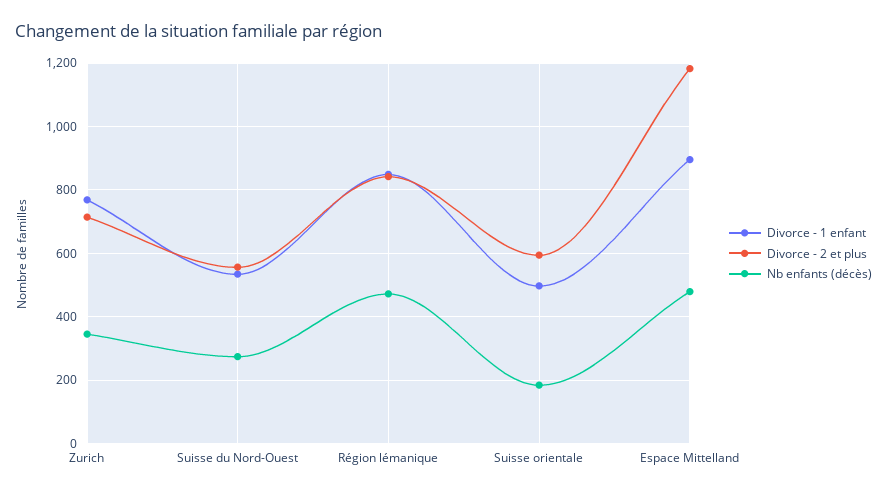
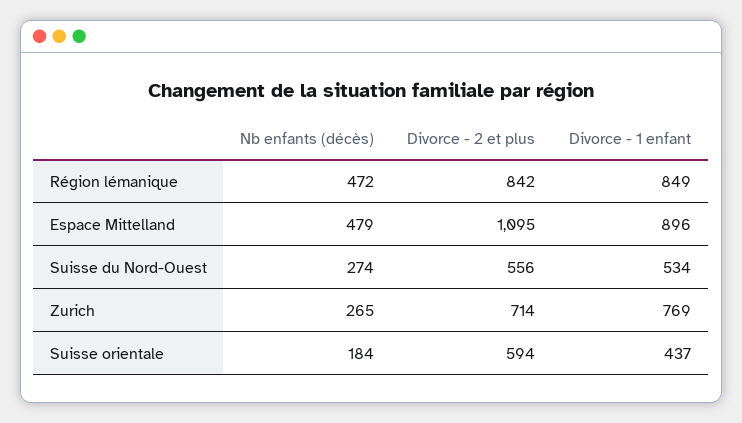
  {
    "Divorce - 1 enfant": {
      "Zurich": 769,
      "Suisse du Nord-Ouest": 534,
      "Région lémanique": 849,
-     "Suisse orientale": 500,
+     "Suisse orientale": 437,
      "Espace Mittelland": 896
    },
    "Divorce - 2 et plus": {
      "Zurich": 714,
      "Suisse du Nord-Ouest": 556,
      "Région lémanique": 842,
      "Suisse orientale": 594,
-     "Espace Mittelland": 1180
+     "Espace Mittelland": 1095
    },
    "Nb enfants (décès)": {
-     "Zurich": 340,
+     "Zurich": 265,
      "Suisse du Nord-Ouest": 274,
      "Région lémanique": 472,
      "Suisse orientale": 184,
      "Espace Mittelland": 479
    }
  }

